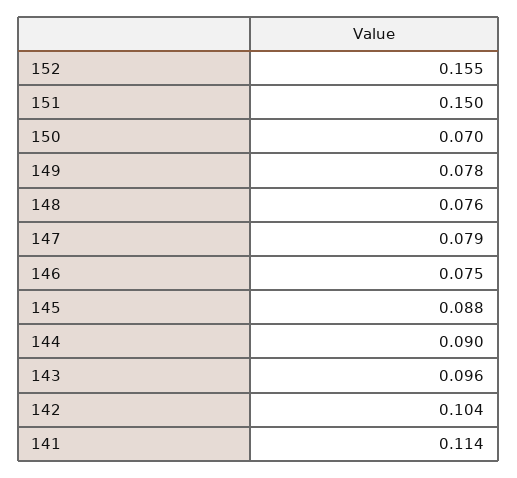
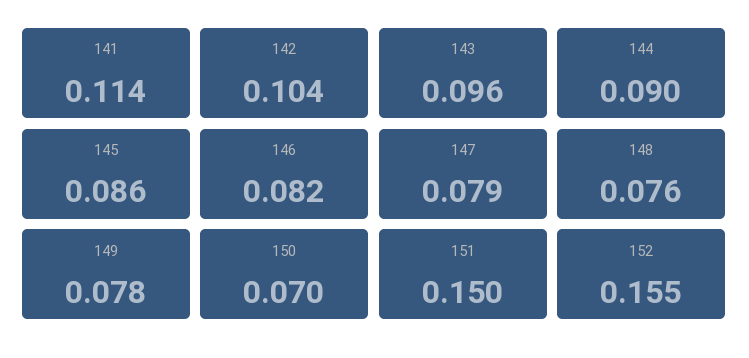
  {
    "152": 0.155,
    "151": 0.15,
    "150": 0.07,
    "149": 0.078,
    "148": 0.076,
    "147": 0.079,
-   "146": 0.075,
+   "146": 0.082,
-   "145": 0.088,
+   "145": 0.086,
    "144": 0.09,
    "143": 0.096,
    "142": 0.104,
    "141": 0.114
  }

